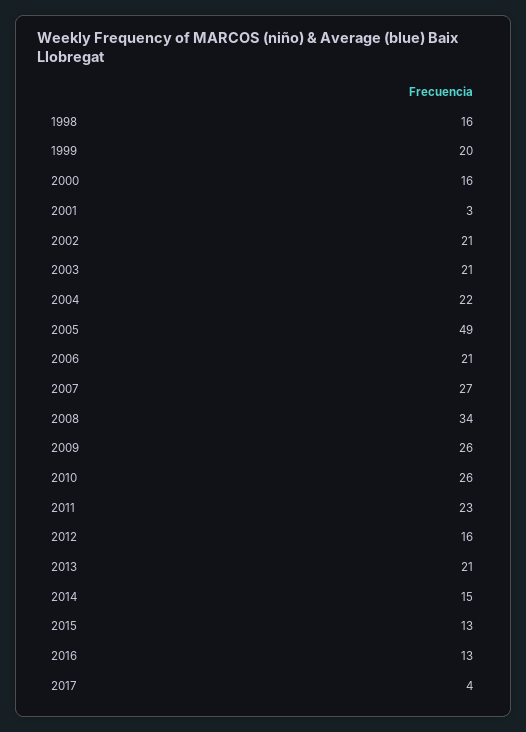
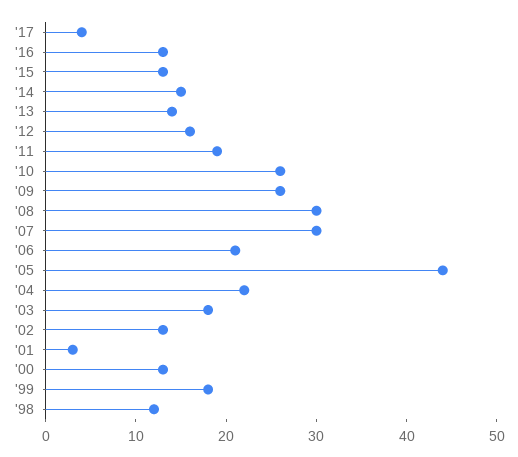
  {
-   "1998": 16,
+   "1998": 12,
-   "1999": 20,
+   "1999": 18,
-   "2000": 16,
+   "2000": 13,
    "2001": 3,
-   "2002": 21,
+   "2002": 13,
-   "2003": 21,
+   "2003": 18,
    "2004": 22,
-   "2005": 49,
+   "2005": 44,
    "2006": 21,
-   "2007": 27,
+   "2007": 30,
-   "2008": 34,
+   "2008": 30,
    "2009": 26,
    "2010": 26,
-   "2011": 23,
+   "2011": 19,
    "2012": 16,
-   "2013": 21,
+   "2013": 14,
    "2014": 15,
    "2015": 13,
    "2016": 13,
    "2017": 4
  }

